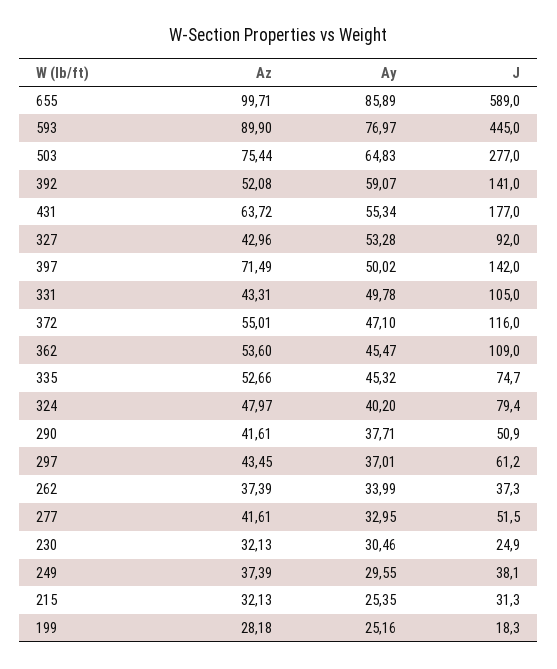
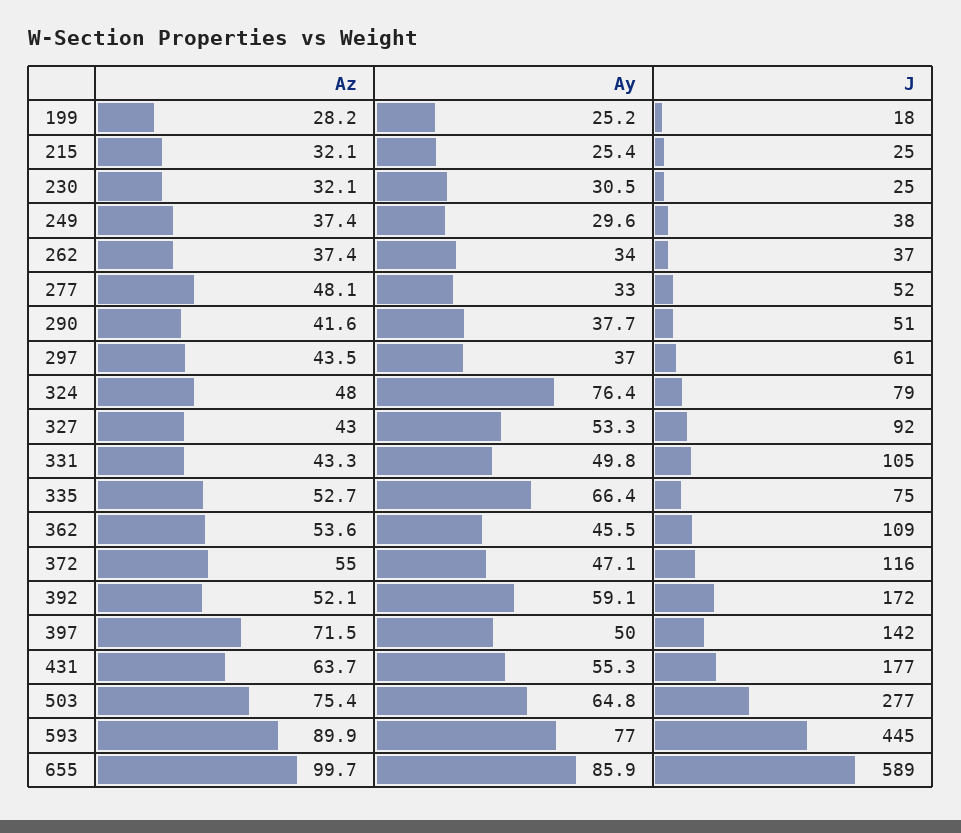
  {
    "Az": {
      "655": 99.71,
      "593": 89.9,
      "503": 75.44,
      "392": 52.08,
      "431": 63.72,
      "327": 42.96,
      "397": 71.49,
      "331": 43.31,
      "372": 55.01,
      "362": 53.6,
      "335": 52.66,
      "324": 47.97,
      "290": 41.61,
      "297": 43.45,
      "262": 37.39,
-     "277": 41.61,
+     "277": 48.1,
      "230": 32.13,
      "249": 37.39,
      "215": 32.13,
      "199": 28.18
    },
    "Ay": {
      "655": 85.89,
      "593": 76.97,
      "503": 64.83,
      "392": 59.07,
      "431": 55.34,
      "327": 53.28,
      "397": 50.02,
      "331": 49.78,
      "372": 47.1,
      "362": 45.47,
-     "335": 45.32,
+     "335": 66.4,
-     "324": 40.2,
+     "324": 76.4,
      "290": 37.71,
      "297": 37.01,
      "262": 33.99,
      "277": 32.95,
      "230": 30.46,
      "249": 29.55,
      "215": 25.35,
      "199": 25.16
    },
    "J": {
      "655": 589,
      "593": 445,
      "503": 277,
-     "392": 141,
+     "392": 172,
      "431": 177,
      "327": 92,
      "397": 142,
      "331": 105,
      "372": 116,
      "362": 109,
      "335": 74.7,
      "324": 79.4,
      "290": 50.9,
      "297": 61.2,
      "262": 37.3,
      "277": 51.5,
      "230": 24.9,
      "249": 38.1,
-     "215": 31.3,
+     "215": 25,
      "199": 18.3
    }
  }

